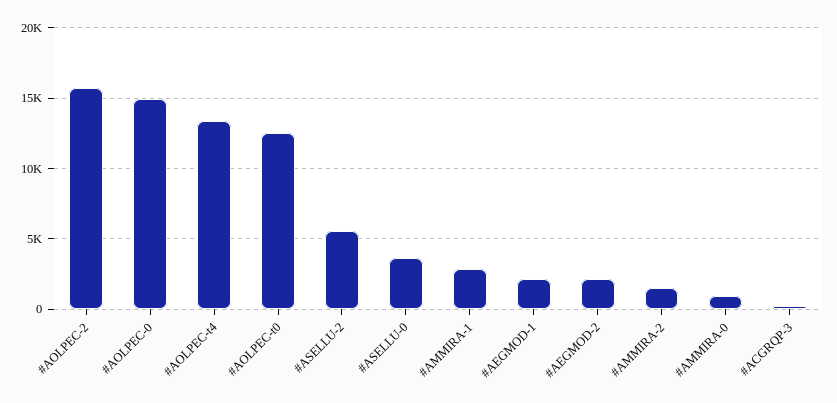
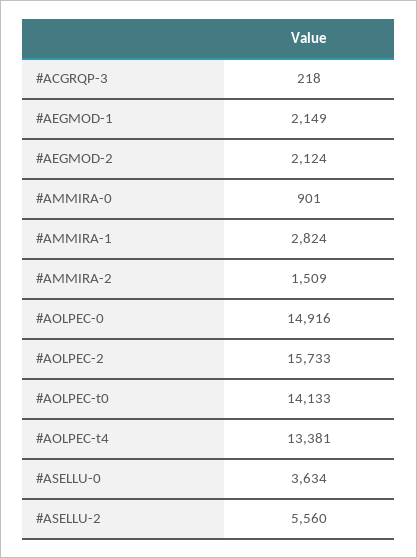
  {
    "#AOLPEC-2": 15733,
    "#AOLPEC-0": 14916,
    "#AOLPEC-t4": 13381,
-   "#AOLPEC-t0": 12500,
+   "#AOLPEC-t0": 14133,
    "#ASELLU-2": 5560,
    "#ASELLU-0": 3634,
    "#AMMIRA-1": 2824,
    "#AEGMOD-1": 2149,
    "#AEGMOD-2": 2124,
    "#AMMIRA-2": 1509,
    "#AMMIRA-0": 901,
    "#ACGRQP-3": 218
  }

